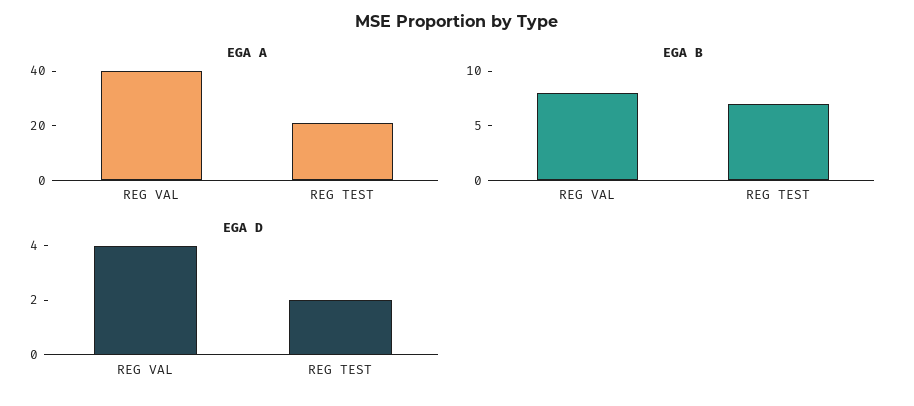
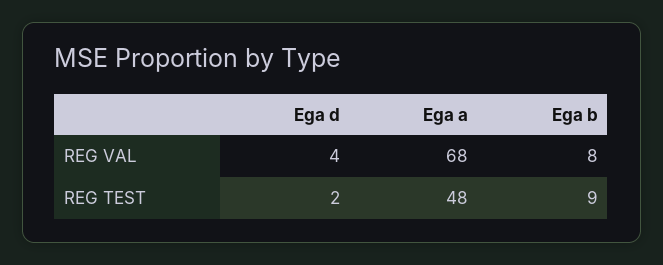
  {
    "EGA A": {
-     "REG VAL": 40,
+     "REG VAL": 68,
-     "REG TEST": 20
+     "REG TEST": 48
    },
    "EGA B": {
      "REG VAL": 8,
-     "REG TEST": 7
+     "REG TEST": 9
    },
    "EGA D": {
      "REG VAL": 4,
      "REG TEST": 2
    }
  }

